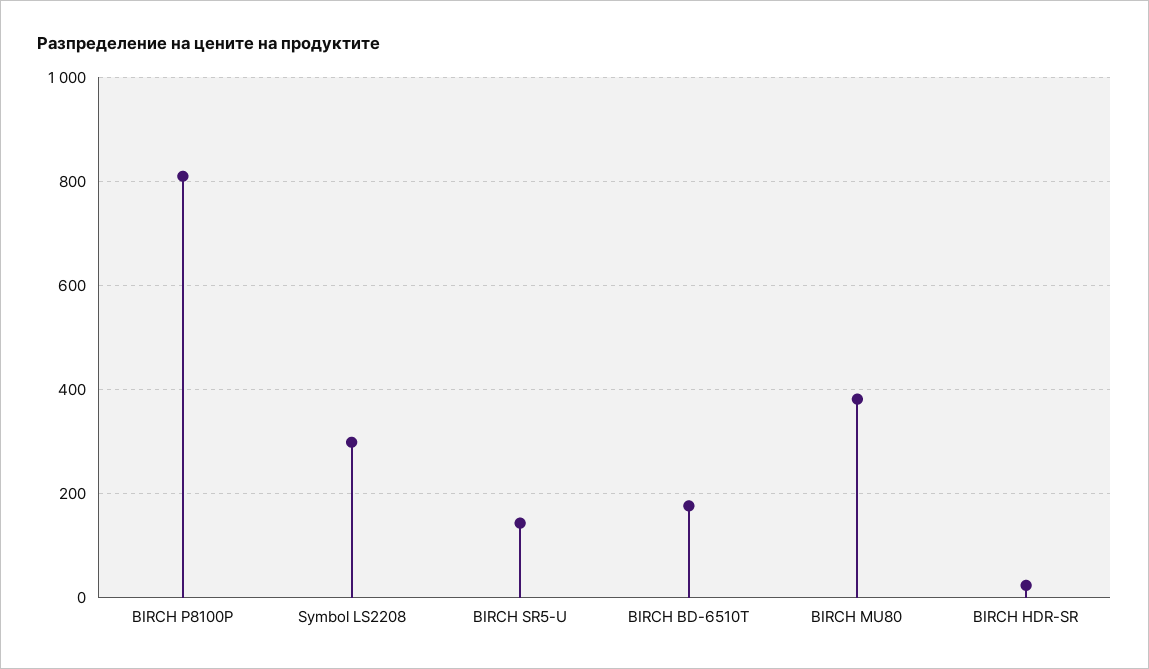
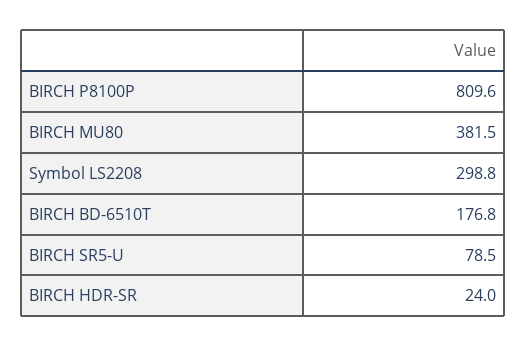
  {
    "BIRCH P8100P": 809.6,
    "Symbol LS2208": 298.8,
-   "BIRCH SR5-U": 140,
+   "BIRCH SR5-U": 78.5,
    "BIRCH BD-6510T": 176.8,
    "BIRCH MU80": 381.5,
    "BIRCH HDR-SR": 24
  }

